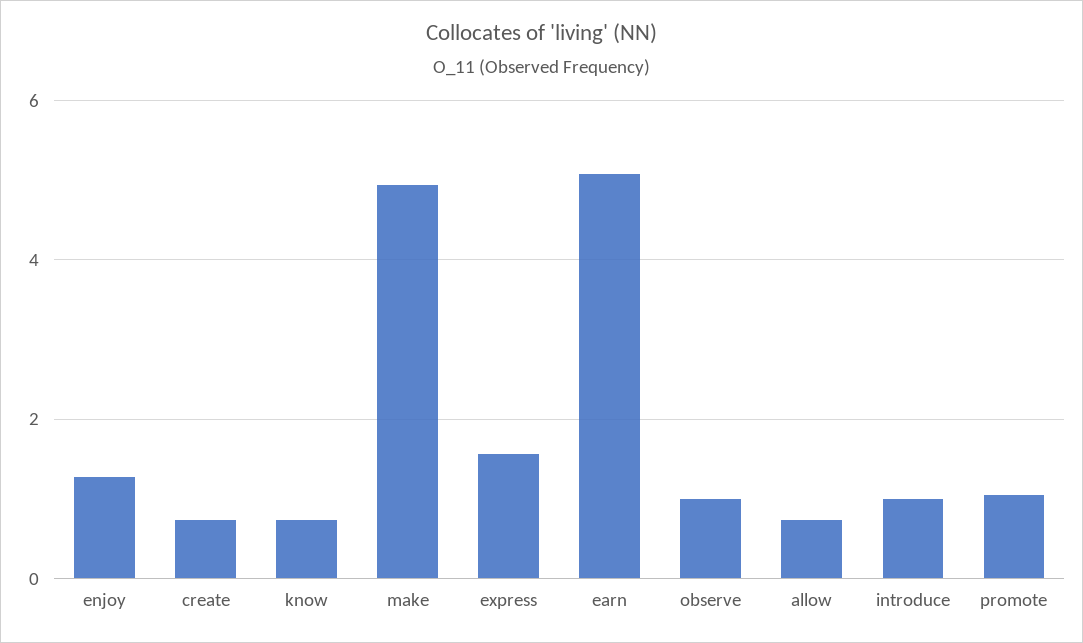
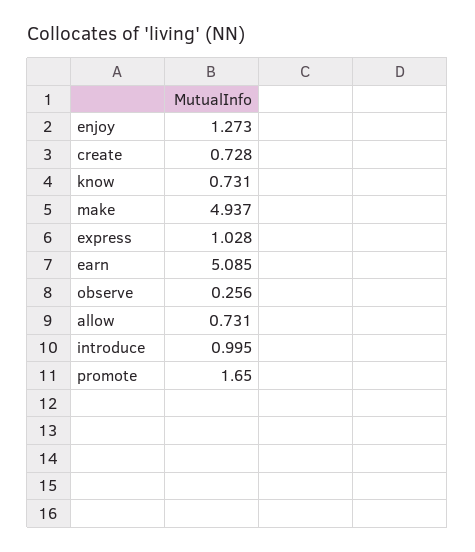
  {
    "enjoy": 1.273,
    "create": 0.728,
    "know": 0.731,
    "make": 4.937,
-   "express": 1.6,
+   "express": 1.028,
    "earn": 5.085,
-   "observe": 1,
+   "observe": 0.256,
    "allow": 0.731,
    "introduce": 0.995,
-   "promote": 1
+   "promote": 1.65
  }

